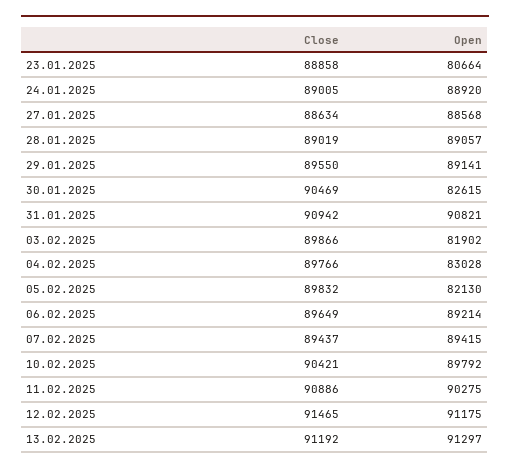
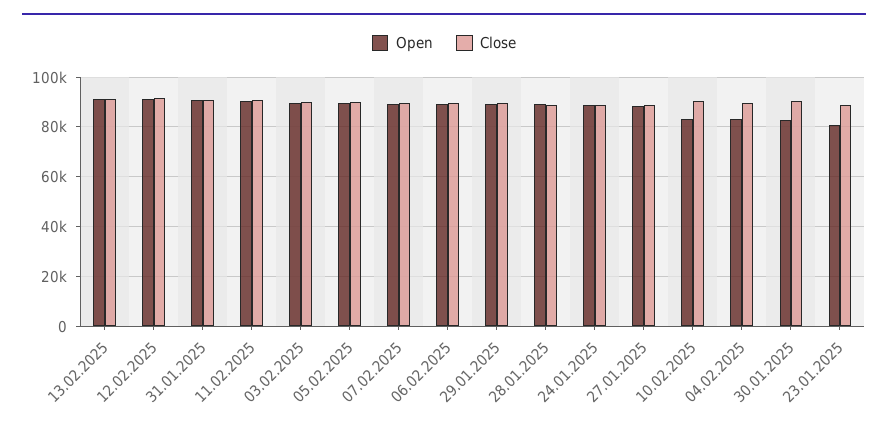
  {
    "Close": {
      "23.01.2025": 88858,
      "24.01.2025": 89005,
      "27.01.2025": 88634,
      "28.01.2025": 89019,
      "29.01.2025": 89550,
      "30.01.2025": 90469,
      "31.01.2025": 90942,
      "03.02.2025": 89866,
      "04.02.2025": 89766,
      "05.02.2025": 89832,
      "06.02.2025": 89649,
      "07.02.2025": 89437,
      "10.02.2025": 90421,
      "11.02.2025": 90886,
      "12.02.2025": 91465,
      "13.02.2025": 91192
    },
    "Open": {
      "23.01.2025": 80664,
      "24.01.2025": 88920,
      "27.01.2025": 88568,
      "28.01.2025": 89057,
      "29.01.2025": 89141,
      "30.01.2025": 82615,
      "31.01.2025": 90821,
-     "03.02.2025": 81902,
+     "03.02.2025": 90000,
      "04.02.2025": 83028,
-     "05.02.2025": 82130,
+     "05.02.2025": 90000,
      "06.02.2025": 89214,
      "07.02.2025": 89415,
-     "10.02.2025": 89792,
+     "10.02.2025": 82500,
      "11.02.2025": 90275,
      "12.02.2025": 91175,
      "13.02.2025": 91297
    }
  }

